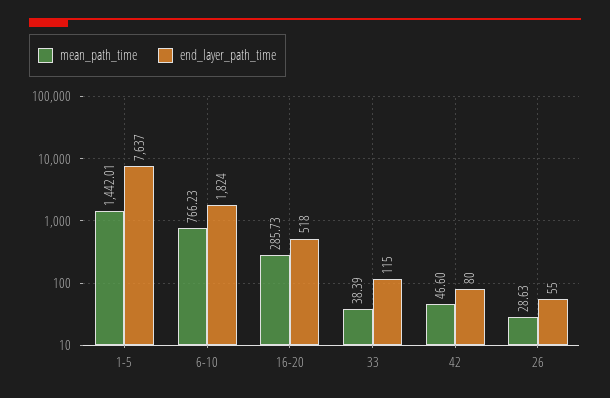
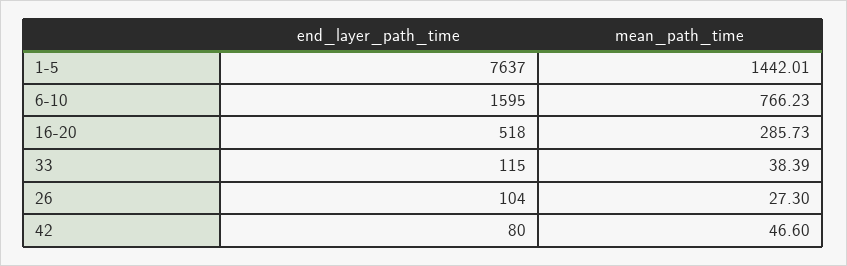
  {
    "mean_path_time": {
      "1-5": 1442.01,
      "6-10": 766.23,
      "16-20": 285.73,
      "33": 38.39,
      "42": 46.6,
-     "26": 28.63
+     "26": 27.3
    },
    "end_layer_path_time": {
      "1-5": 7637,
-     "6-10": 1824,
+     "6-10": 1595,
      "16-20": 518,
      "33": 115,
      "42": 80,
-     "26": 55
+     "26": 104
    }
  }

